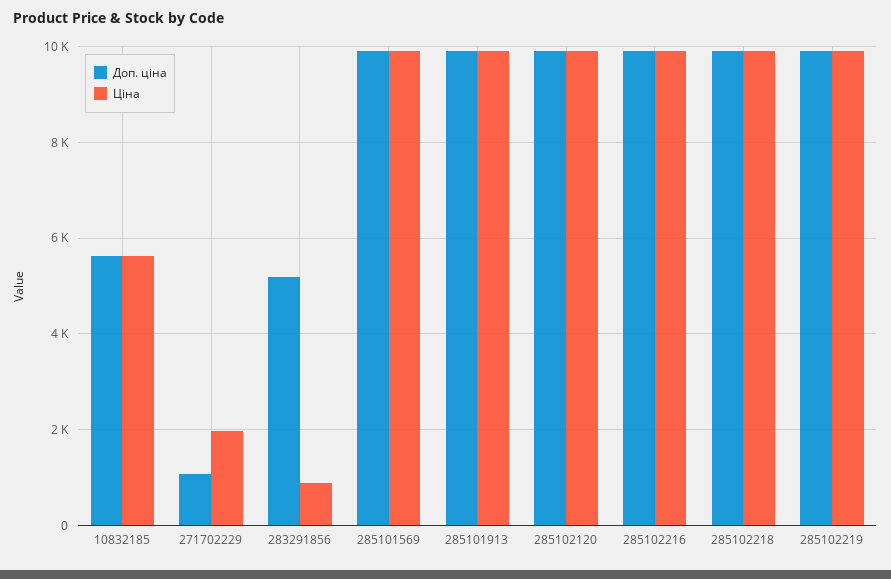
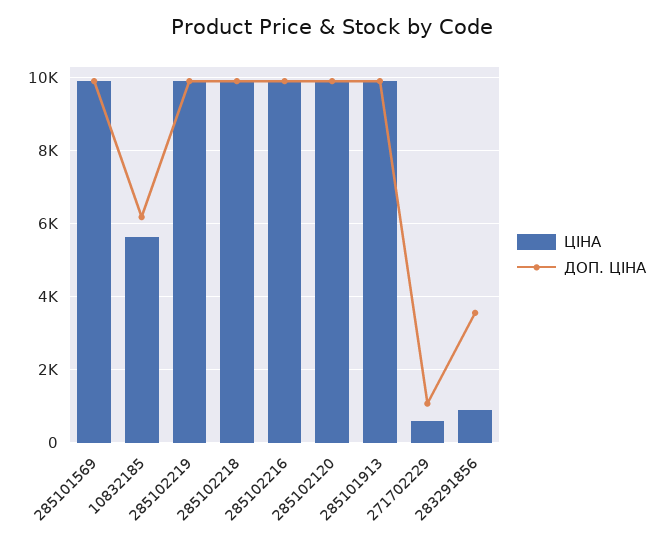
  {
    "Доп. ціна": {
-     "10832185": 5600,
+     "10832185": 6200,
      "271702229": 1000,
-     "283291856": 5200,
+     "283291856": 3600,
      "285101569": 10000,
      "285101913": 10000,
      "285102120": 10000,
      "285102216": 10000,
      "285102218": 10000,
      "285102219": 10000
    },
    "Ціна": {
      "10832185": 5600,
-     "271702229": 2000,
+     "271702229": 600,
      "283291856": 800,
      "285101569": 10000,
      "285101913": 10000,
      "285102120": 10000,
      "285102216": 10000,
      "285102218": 10000,
      "285102219": 10000
    }
  }

